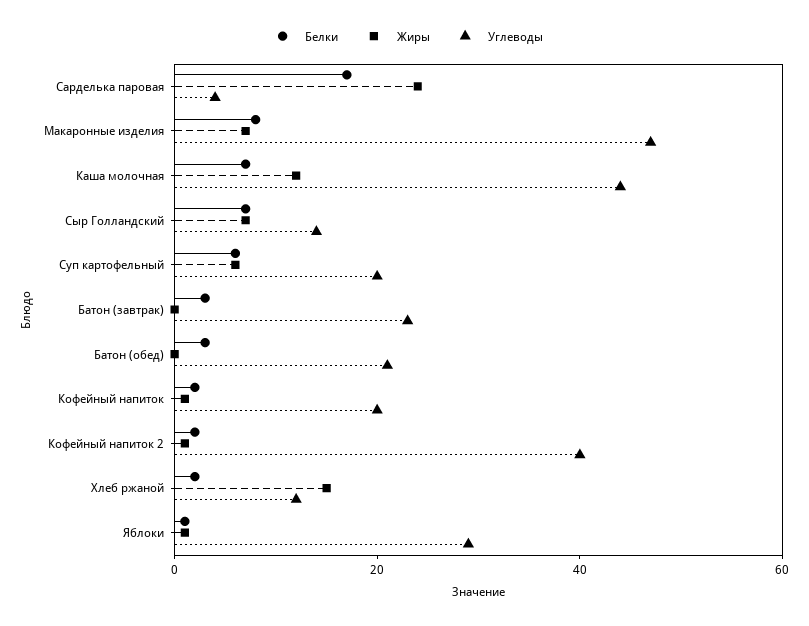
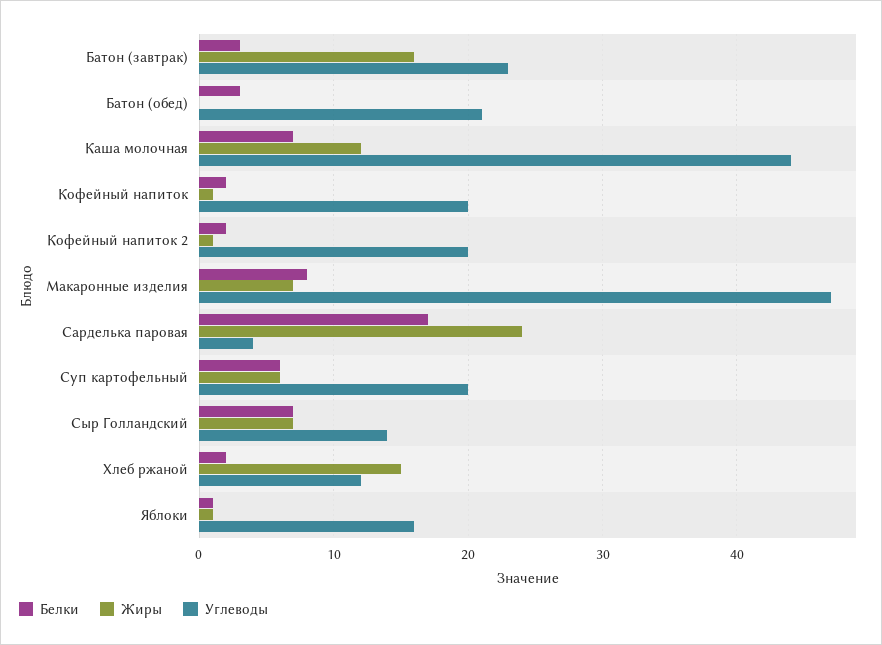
  {
    "Белки": {
      "Сарделька паровая": 17,
      "Макаронные изделия": 8,
      "Каша молочная": 7,
      "Сыр Голландский": 7,
      "Суп картофельный": 6,
      "Батон (завтрак)": 3,
      "Батон (обед)": 3,
      "Кофейный напиток": 2,
      "Кофейный напиток 2": 2,
      "Хлеб ржаной": 2,
      "Яблоки": 1
    },
    "Жиры": {
      "Сарделька паровая": 24,
      "Макаронные изделия": 7,
      "Каша молочная": 12,
      "Сыр Голландский": 7,
      "Суп картофельный": 6,
-     "Батон (завтрак)": 0,
+     "Батон (завтрак)": 16,
      "Батон (обед)": 0,
      "Кофейный напиток": 1,
      "Кофейный напиток 2": 1,
      "Хлеб ржаной": 15,
      "Яблоки": 1
    },
    "Углеводы": {
      "Сарделька паровая": 4,
      "Макаронные изделия": 47,
      "Каша молочная": 44,
      "Сыр Голландский": 14,
      "Суп картофельный": 20,
      "Батон (завтрак)": 23,
      "Батон (обед)": 21,
      "Кофейный напиток": 20,
-     "Кофейный напиток 2": 40,
+     "Кофейный напиток 2": 20,
      "Хлеб ржаной": 12,
-     "Яблоки": 30
+     "Яблоки": 16
    }
  }

